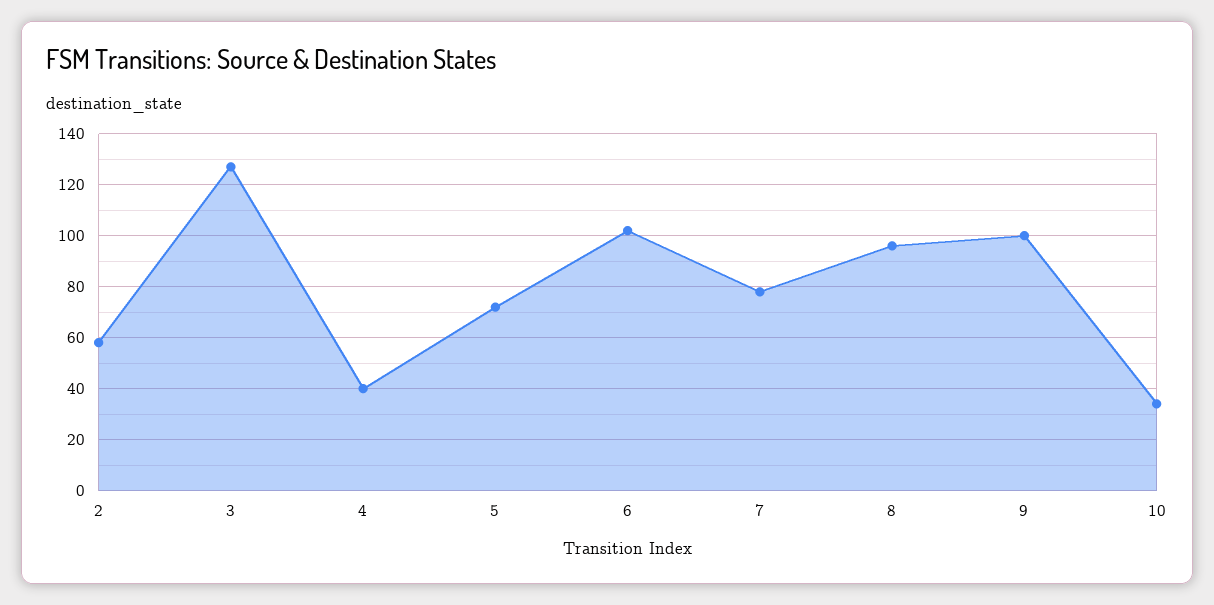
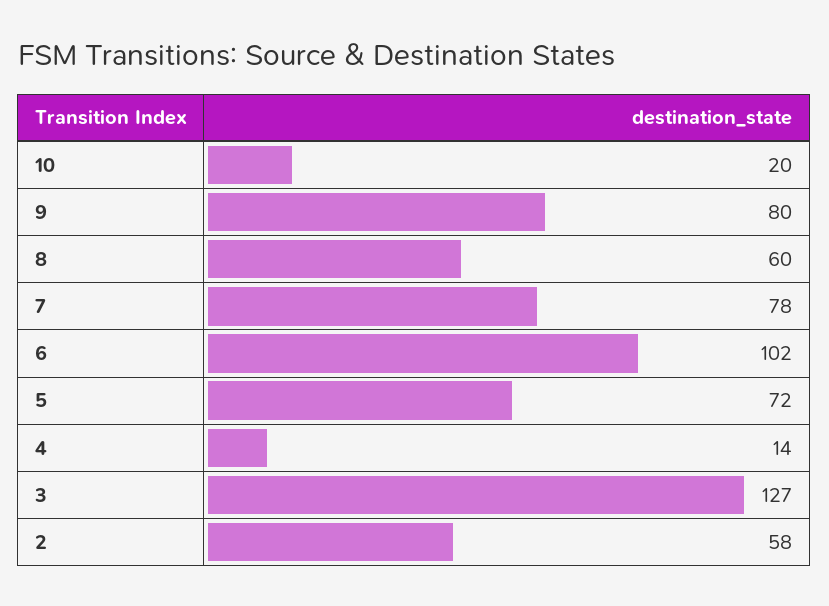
  {
    "2": 58,
    "3": 127,
-   "4": 40,
+   "4": 14,
    "5": 72,
    "6": 102,
    "7": 78,
-   "8": 95,
+   "8": 60,
-   "9": 100,
+   "9": 80,
-   "10": 35
+   "10": 20
  }

